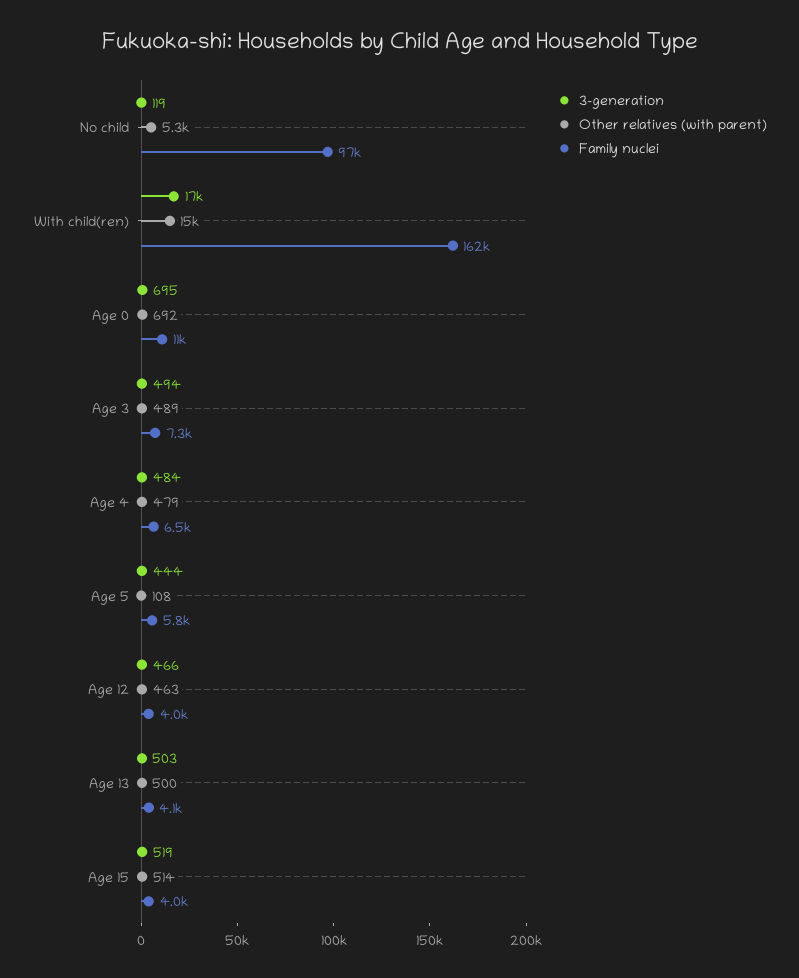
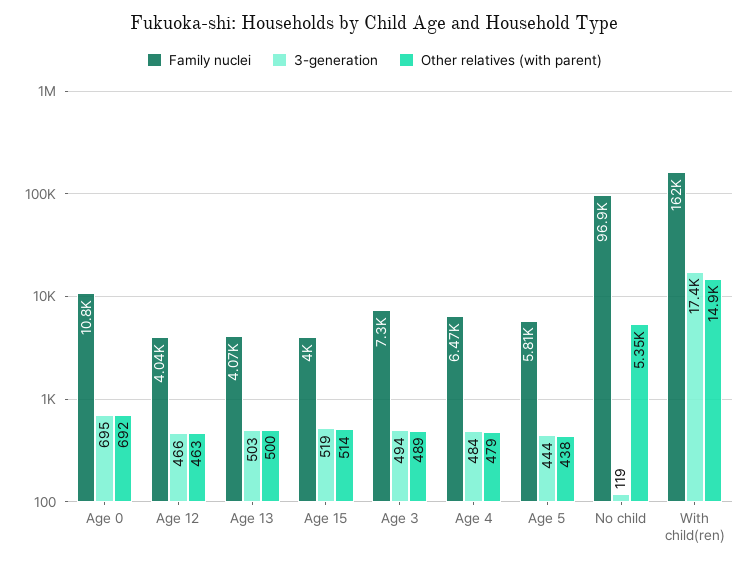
  {
    "3-generation": {
      "No child": 119,
      "With child(ren)": 17400,
      "Age 0": 695,
      "Age 3": 494,
      "Age 4": 484,
      "Age 5": 444,
      "Age 12": 466,
      "Age 13": 503,
      "Age 15": 519
    },
    "Other relatives (with parent)": {
      "No child": 5350,
      "With child(ren)": 14900,
      "Age 0": 692,
      "Age 3": 489,
      "Age 4": 479,
-     "Age 5": 108,
+     "Age 5": 438,
      "Age 12": 463,
      "Age 13": 500,
      "Age 15": 514
    },
    "Family nuclei": {
      "No child": 96900,
      "With child(ren)": 162000,
      "Age 0": 10800,
      "Age 3": 7300,
      "Age 4": 6470,
      "Age 5": 5810,
      "Age 12": 4040,
      "Age 13": 4070,
      "Age 15": 4000
    }
  }

